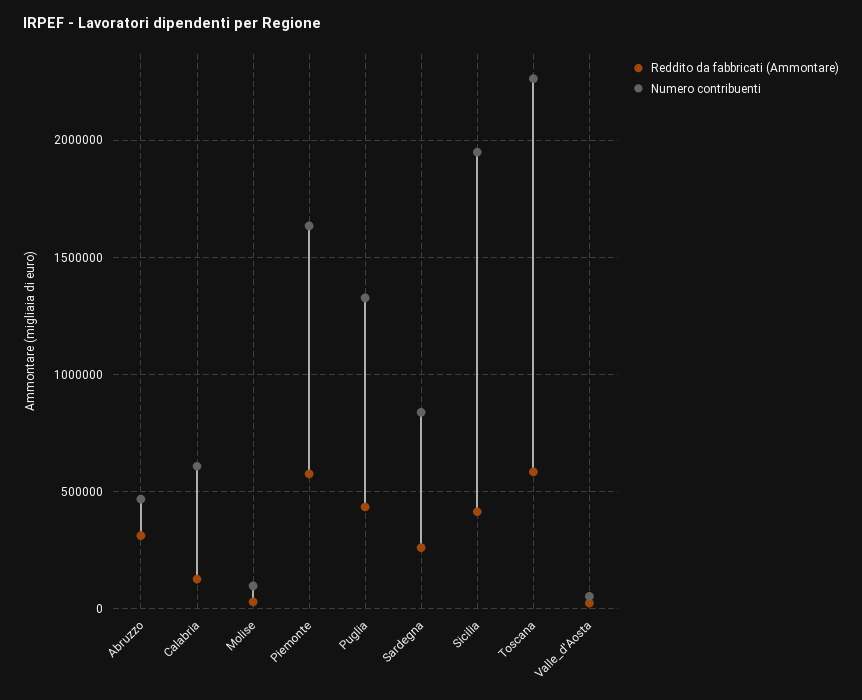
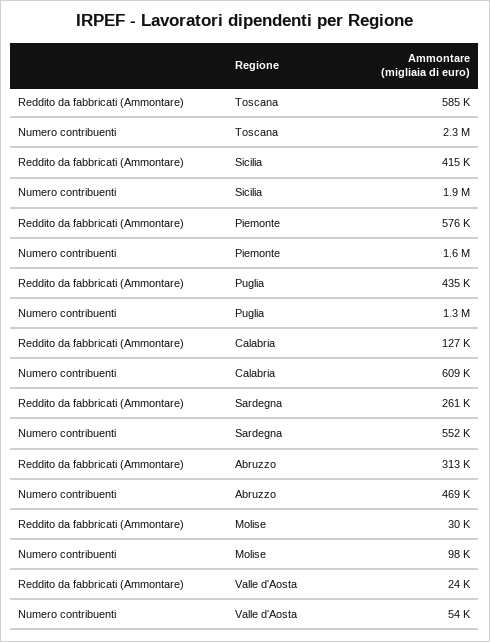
  {
    "Reddito da fabbricati (Ammontare)": {
      "Abruzzo": 313000,
      "Calabria": 127000,
      "Molise": 30000,
      "Piemonte": 576000,
      "Puglia": 435000,
      "Sardegna": 261000,
      "Sicilia": 415000,
      "Toscana": 585000,
      "Valle_d'Aosta": 24000
    },
    "Numero contribuenti": {
      "Abruzzo": 469000,
      "Calabria": 609000,
      "Molise": 98000,
      "Piemonte": 1600000,
      "Puglia": 1300000,
-     "Sardegna": 850000,
+     "Sardegna": 552000,
      "Sicilia": 1900000,
      "Toscana": 2300000,
      "Valle_d'Aosta": 54000
    }
  }

